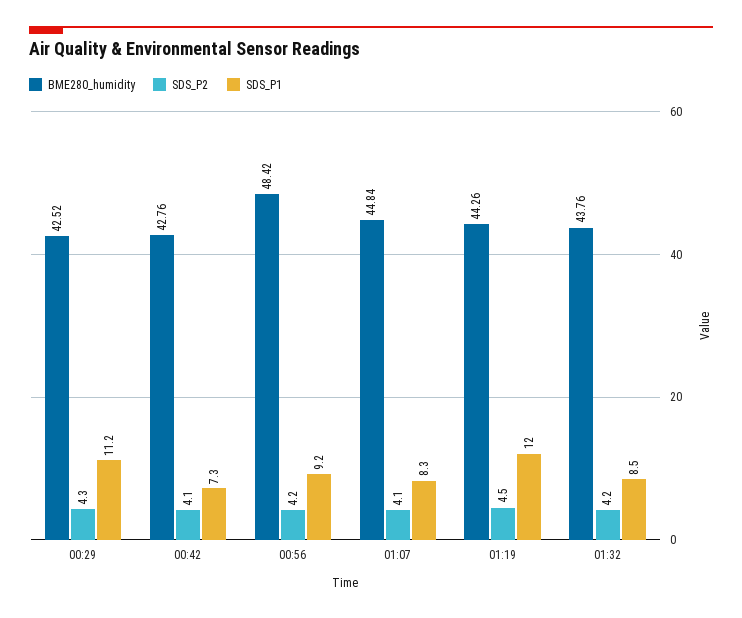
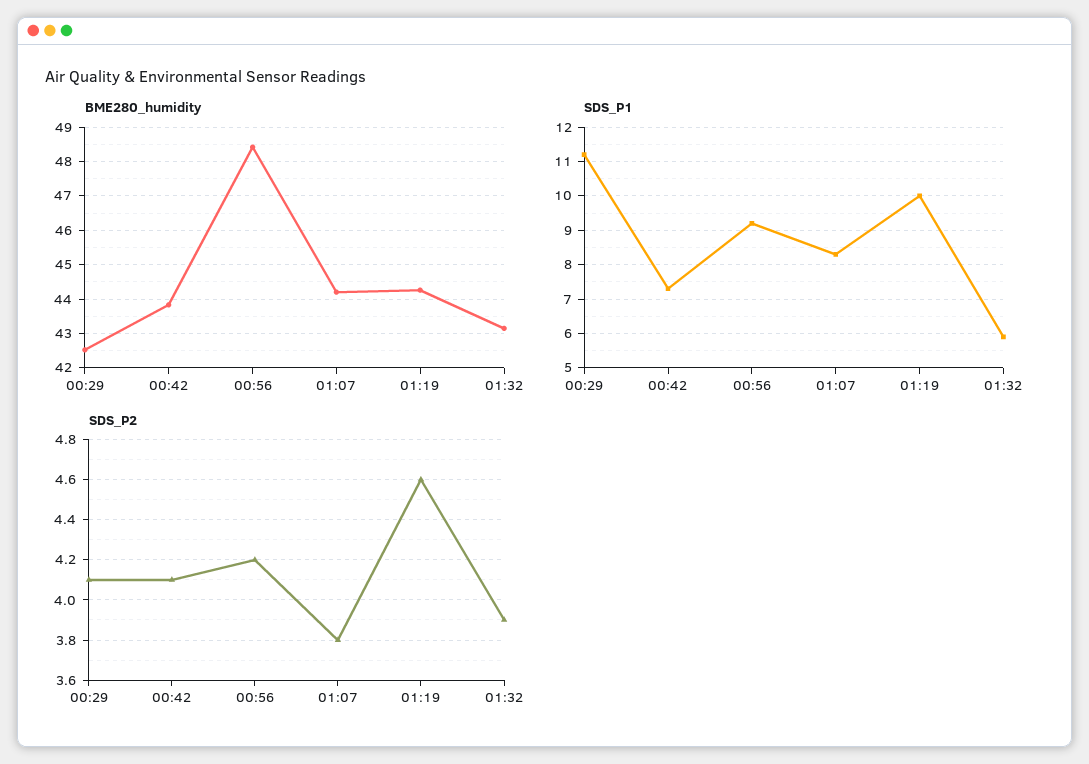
  {
    "BME280_humidity": {
      "00:29": 42.52,
-     "00:42": 42.76,
+     "00:42": 43.8,
      "00:56": 48.42,
-     "01:07": 44.84,
+     "01:07": 44.2,
      "01:19": 44.26,
-     "01:32": 43.76
+     "01:32": 43.2
    },
    "SDS_P2": {
-     "00:29": 4.3,
+     "00:29": 4.1,
      "00:42": 4.1,
      "00:56": 4.2,
-     "01:07": 4.1,
+     "01:07": 3.8,
-     "01:19": 4.5,
+     "01:19": 4.6,
-     "01:32": 4.2
+     "01:32": 3.9
    },
    "SDS_P1": {
      "00:29": 11.2,
      "00:42": 7.3,
      "00:56": 9.2,
      "01:07": 8.3,
-     "01:19": 12,
+     "01:19": 10,
-     "01:32": 8.5
+     "01:32": 6
    }
  }

